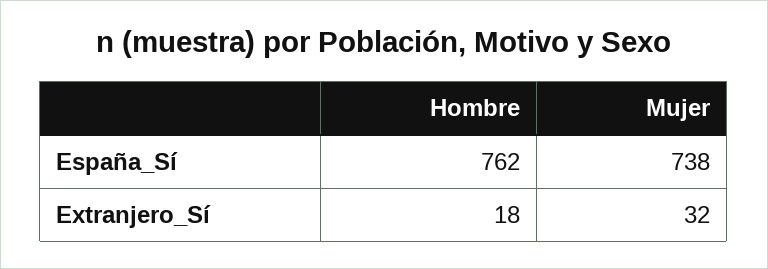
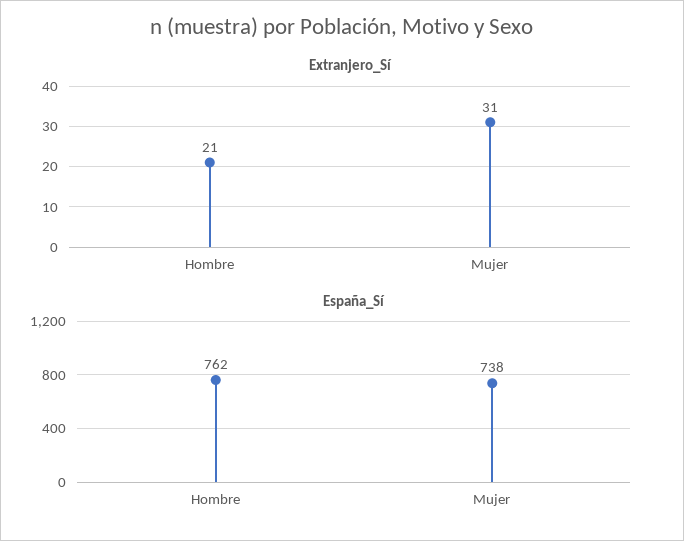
  {
    "España_Sí": {
      "Hombre": 762,
      "Mujer": 738
    },
    "Extranjero_Sí": {
-     "Hombre": 18,
+     "Hombre": 21,
-     "Mujer": 32
+     "Mujer": 31
    }
  }

